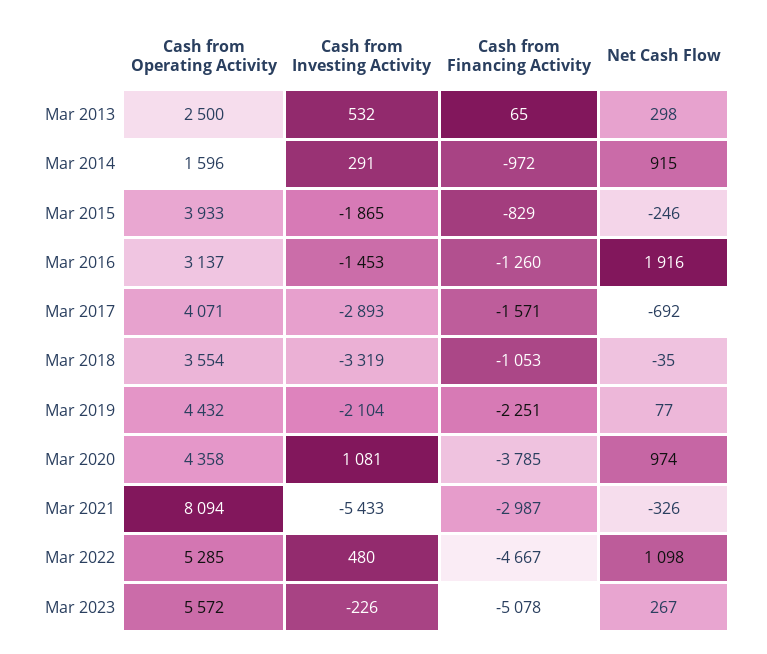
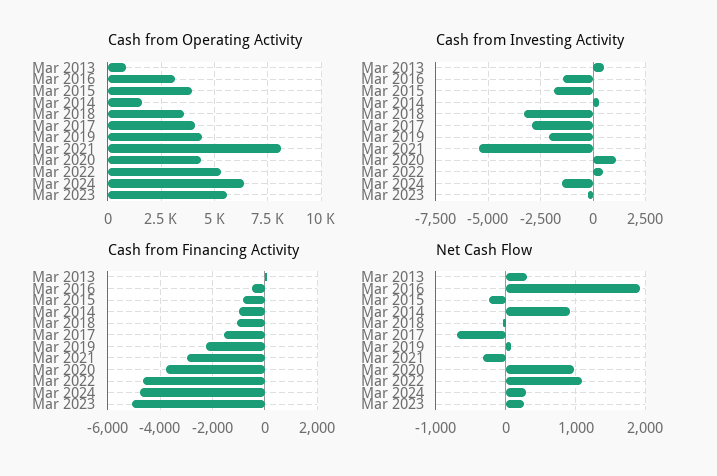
  {
    "Cash from Operating Activity": {
-     "Mar 2013": 2500,
+     "Mar 2013": 1000,
      "Mar 2014": 1596,
      "Mar 2015": 3933,
      "Mar 2016": 3137,
      "Mar 2017": 4071,
      "Mar 2018": 3554,
      "Mar 2019": 4432,
      "Mar 2020": 4358,
      "Mar 2021": 8094,
      "Mar 2022": 5285,
-     "Mar 2023": 5572
+     "Mar 2023": 5572,
+     "Mar 2024": 6500
    },
    "Cash from Investing Activity": {
      "Mar 2013": 532,
      "Mar 2014": 291,
      "Mar 2015": -1865,
      "Mar 2016": -1453,
      "Mar 2017": -2893,
      "Mar 2018": -3319,
      "Mar 2019": -2104,
      "Mar 2020": 1081,
      "Mar 2021": -5433,
      "Mar 2022": 480,
-     "Mar 2023": -226
+     "Mar 2023": -226,
+     "Mar 2024": -1500
    },
    "Cash from Financing Activity": {
      "Mar 2013": 65,
      "Mar 2014": -972,
      "Mar 2015": -829,
-     "Mar 2016": -1260,
+     "Mar 2016": -500,
      "Mar 2017": -1571,
      "Mar 2018": -1053,
      "Mar 2019": -2251,
      "Mar 2020": -3785,
      "Mar 2021": -2987,
      "Mar 2022": -4667,
-     "Mar 2023": -5078
+     "Mar 2023": -5078,
+     "Mar 2024": -4750
    },
    "Net Cash Flow": {
      "Mar 2013": 298,
      "Mar 2014": 915,
      "Mar 2015": -246,
      "Mar 2016": 1916,
      "Mar 2017": -692,
      "Mar 2018": -35,
      "Mar 2019": 77,
      "Mar 2020": 974,
      "Mar 2021": -326,
      "Mar 2022": 1098,
-     "Mar 2023": 267
+     "Mar 2023": 267,
+     "Mar 2024": 300
    }
  }

